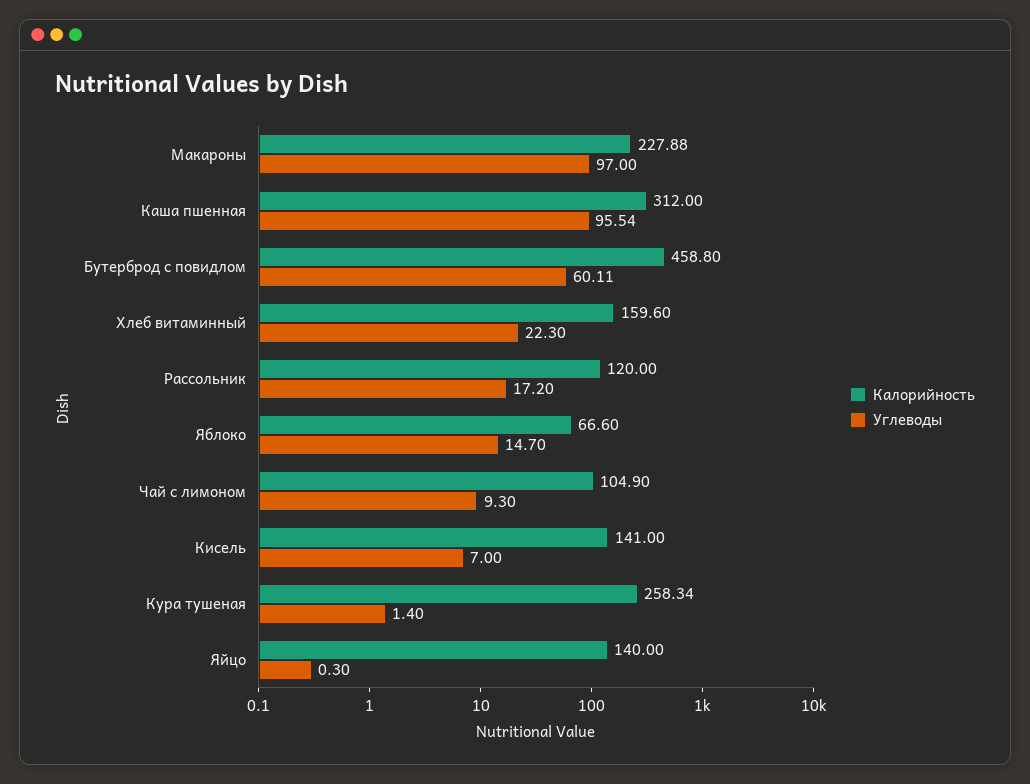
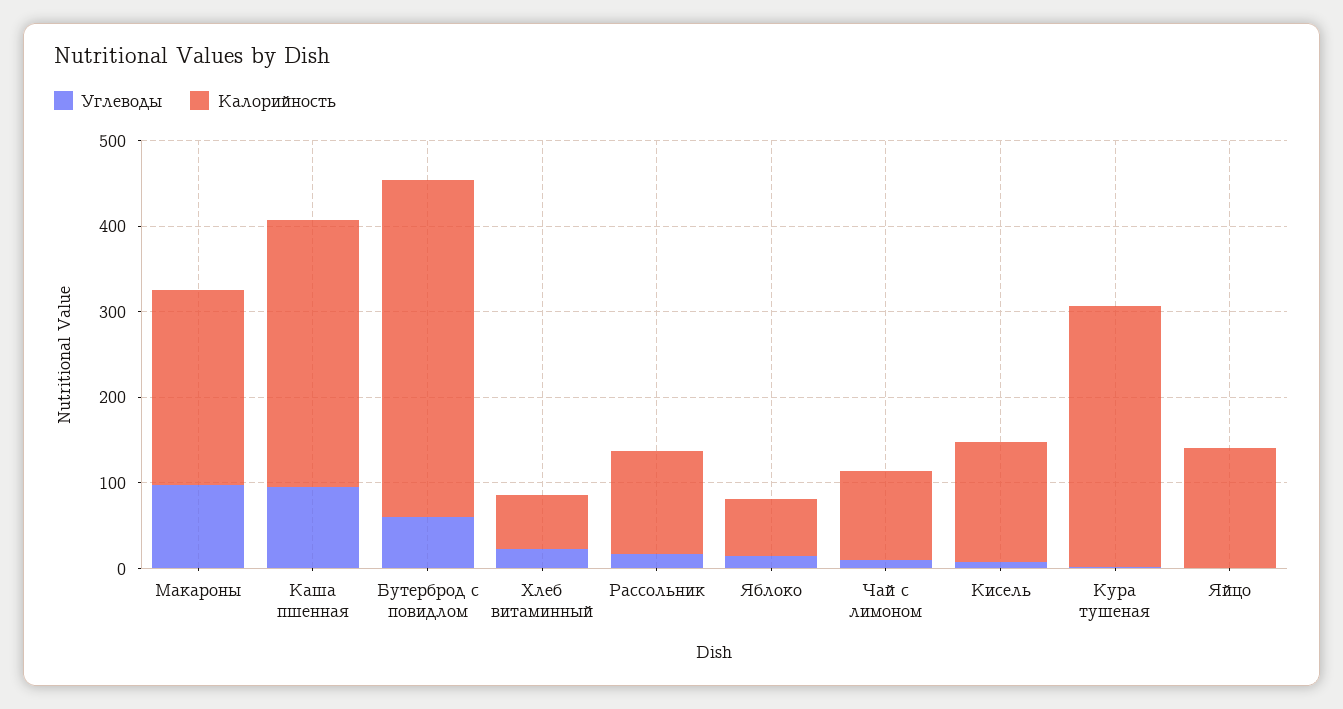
  {
    "Калорийность": {
      "Макароны": 227.88,
      "Каша пшенная": 312,
-     "Бутерброд с повидлом": 458.8,
+     "Бутерброд с повидлом": 400,
-     "Хлеб витаминный": 159.6,
+     "Хлеб витаминный": 60,
      "Рассольник": 120,
      "Яблоко": 66.6,
      "Чай с лимоном": 104.9,
      "Кисель": 141,
-     "Кура тушеная": 258.34,
+     "Кура тушеная": 300,
      "Яйцо": 140
    },
    "Углеводы": {
      "Макароны": 97,
      "Каша пшенная": 95.54,
      "Бутерброд с повидлом": 60.11,
      "Хлеб витаминный": 22.3,
      "Рассольник": 17.2,
      "Яблоко": 14.7,
      "Чай с лимоном": 9.3,
      "Кисель": 7,
      "Кура тушеная": 1.4,
      "Яйцо": 0.3
    }
  }

